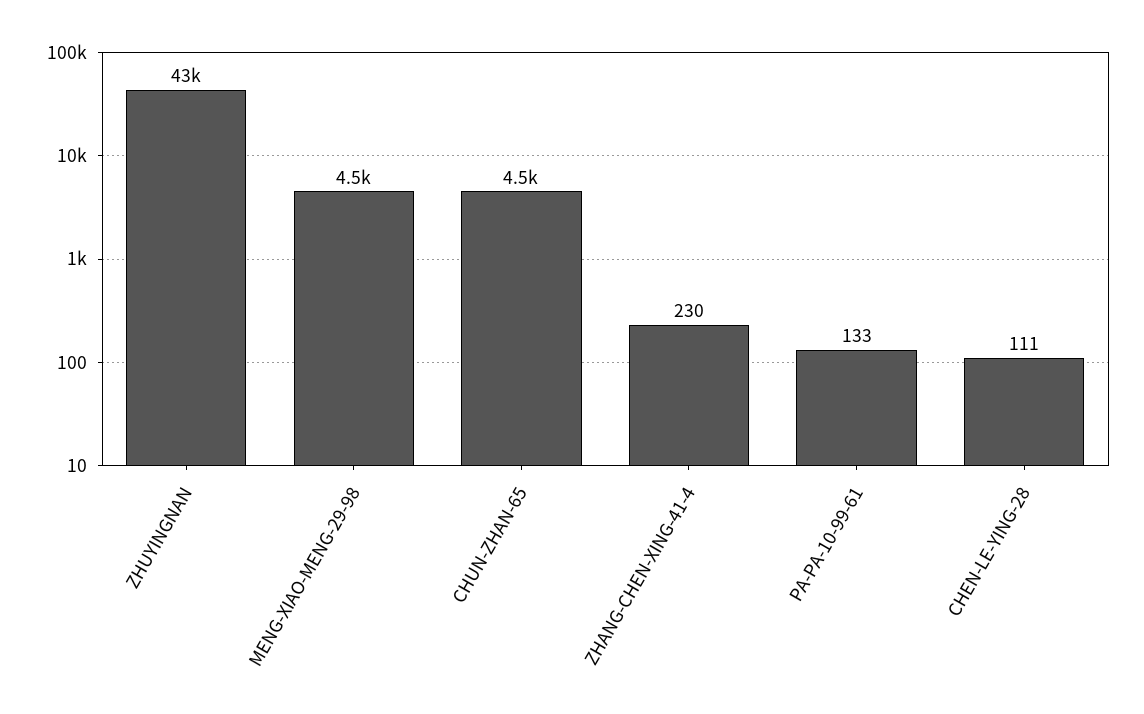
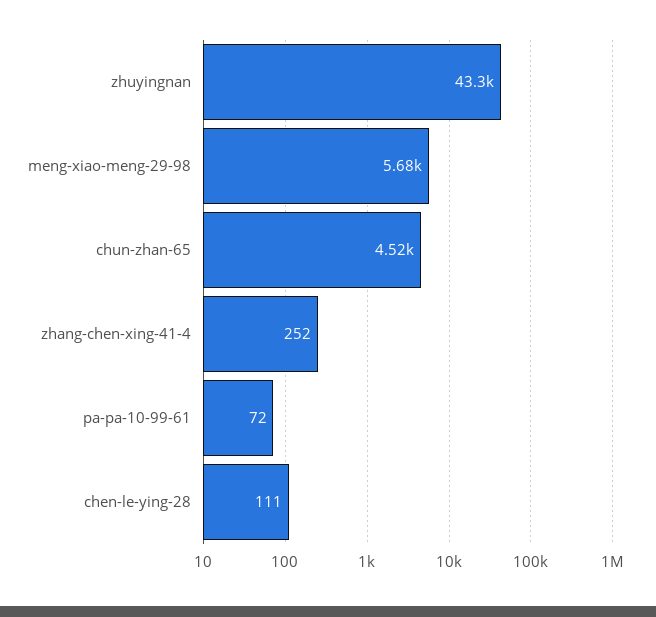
  {
    "ZHUYINGNAN": 43300,
-   "MENG-XIAO-MENG-29-98": 4500,
+   "MENG-XIAO-MENG-29-98": 5680,
    "CHUN-ZHAN-65": 4520,
-   "ZHANG-CHEN-XING-41-4": 230,
+   "ZHANG-CHEN-XING-41-4": 252,
-   "PA-PA-10-99-61": 133,
+   "PA-PA-10-99-61": 72,
    "CHEN-LE-YING-28": 111
  }

